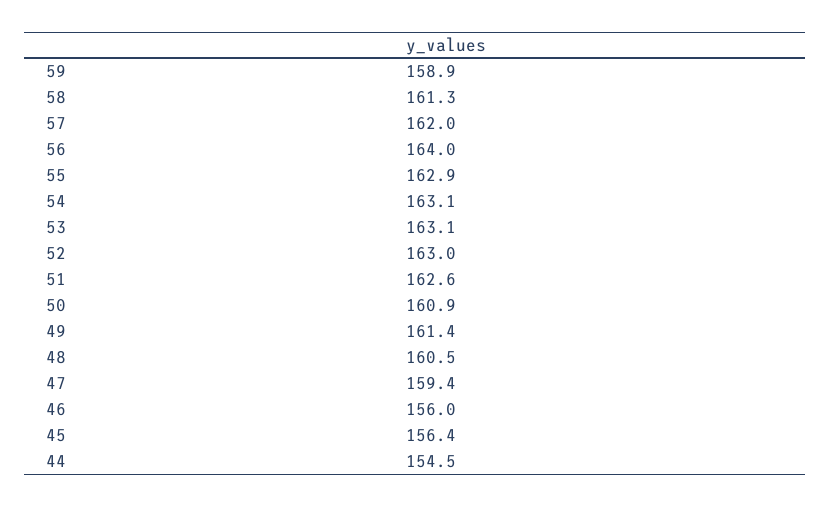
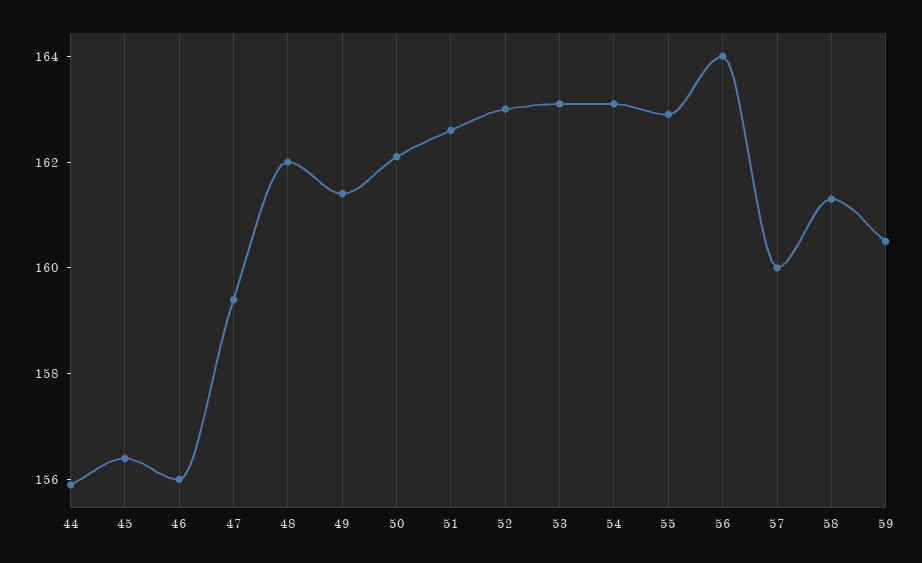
  {
-   "59": 158.9,
+   "59": 160.5,
    "58": 161.3,
-   "57": 162,
+   "57": 160,
    "56": 164,
    "55": 162.9,
    "54": 163.1,
    "53": 163.1,
    "52": 163,
    "51": 162.6,
-   "50": 160.9,
+   "50": 162,
    "49": 161.4,
-   "48": 160.5,
+   "48": 162,
    "47": 159.4,
    "46": 156,
    "45": 156.4,
-   "44": 154.5
+   "44": 156
  }

